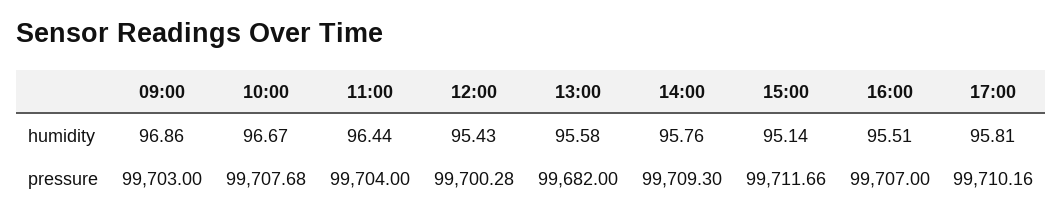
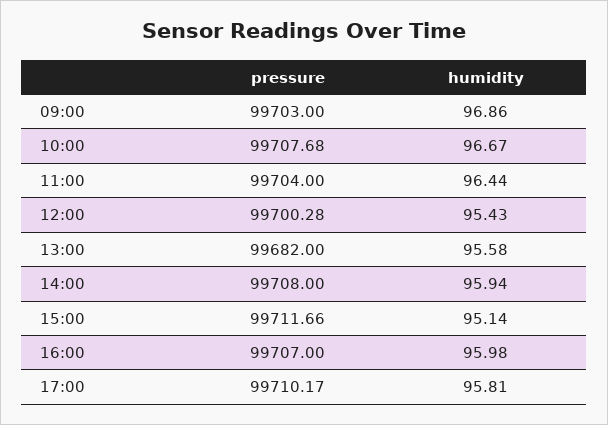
  {
    "09:00": {
      "humidity": 96.86,
      "pressure": 99703
    },
    "10:00": {
      "humidity": 96.67,
      "pressure": 99707.68
    },
    "11:00": {
      "humidity": 96.44,
      "pressure": 99704
    },
    "12:00": {
      "humidity": 95.43,
      "pressure": 99700.28
    },
    "13:00": {
      "humidity": 95.58,
      "pressure": 99682
    },
    "14:00": {
-     "humidity": 95.76,
+     "humidity": 95.94,
-     "pressure": 99709.3
+     "pressure": 99708
    },
    "15:00": {
      "humidity": 95.14,
      "pressure": 99711.66
    },
    "16:00": {
-     "humidity": 95.51,
+     "humidity": 95.98,
      "pressure": 99707
    },
    "17:00": {
      "humidity": 95.81,
-     "pressure": 99710.16
+     "pressure": 99710.17
    }
  }

